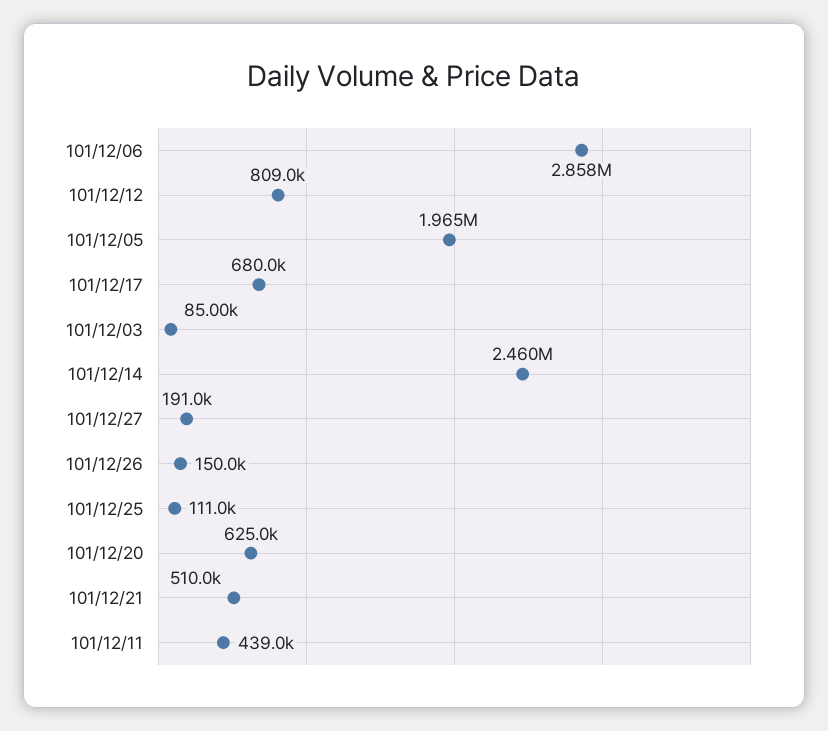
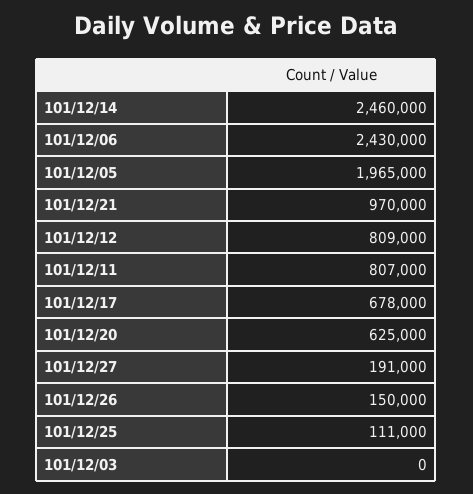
  {
-   "101/12/06": 2858000,
+   "101/12/06": 2430000,
    "101/12/12": 809000,
    "101/12/05": 1965000,
-   "101/12/17": 680000,
+   "101/12/17": 678000,
-   "101/12/03": 85000,
+   "101/12/03": 0,
    "101/12/14": 2460000,
    "101/12/27": 191000,
    "101/12/26": 150000,
    "101/12/25": 111000,
    "101/12/20": 625000,
-   "101/12/21": 510000,
+   "101/12/21": 970000,
-   "101/12/11": 439000
+   "101/12/11": 807000
  }

